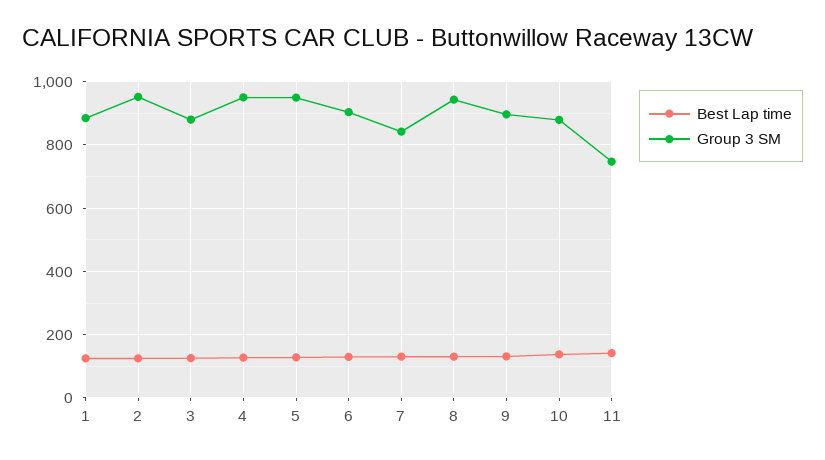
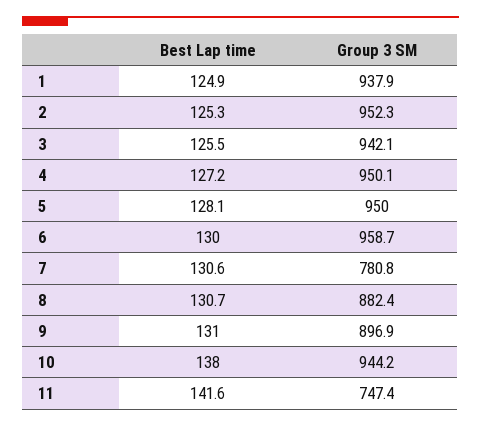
  {
    "Best Lap time": {
      "1": 124.9,
      "2": 125.3,
      "3": 125.5,
      "4": 127.2,
      "5": 128.1,
      "6": 130,
      "7": 130.6,
      "8": 130.7,
      "9": 131,
      "10": 138,
      "11": 141.6
    },
    "Group 3 SM": {
-     "1": 880,
+     "1": 937.9,
      "2": 952.3,
-     "3": 880,
+     "3": 942.1,
      "4": 950.1,
      "5": 950,
-     "6": 900,
+     "6": 958.7,
-     "7": 840,
+     "7": 780.8,
-     "8": 940,
+     "8": 882.4,
      "9": 896.9,
-     "10": 880,
+     "10": 944.2,
      "11": 747.4
    }
  }

